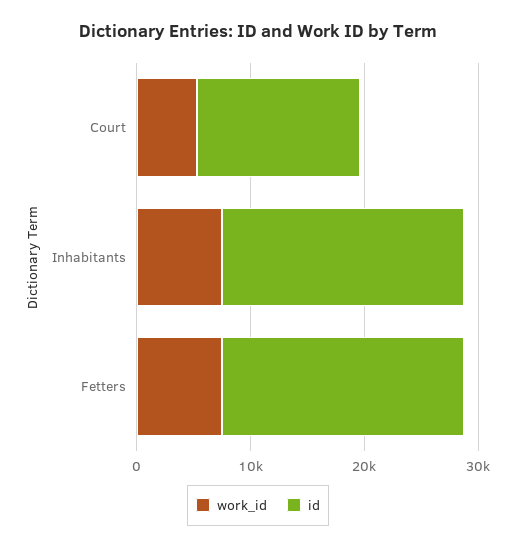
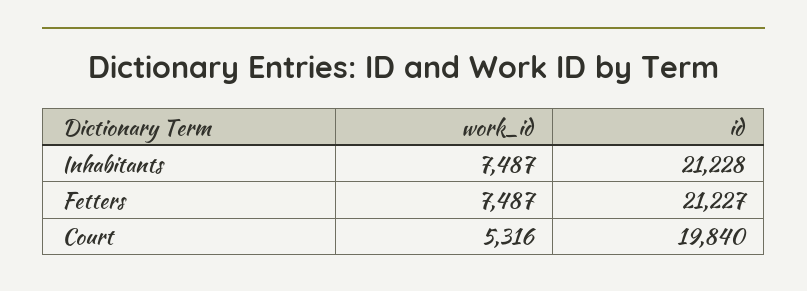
  {
    "work_id": {
      "Court": 5316,
      "Inhabitants": 7487,
      "Fetters": 7487
    },
    "id": {
-     "Court": 14000,
+     "Court": 19840,
      "Inhabitants": 21228,
      "Fetters": 21227
    }
  }

